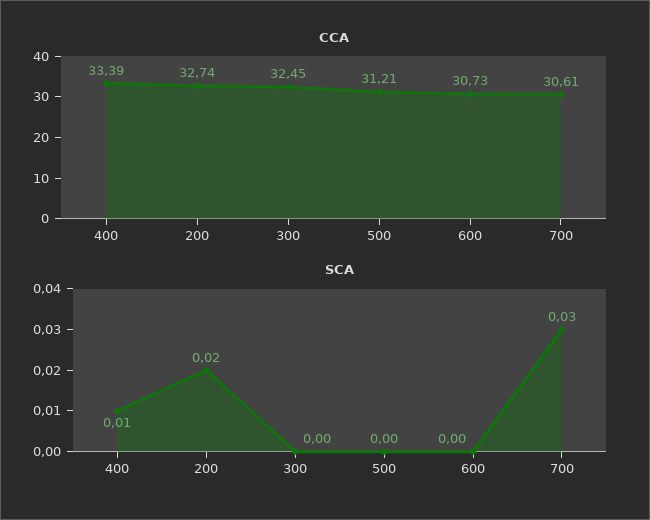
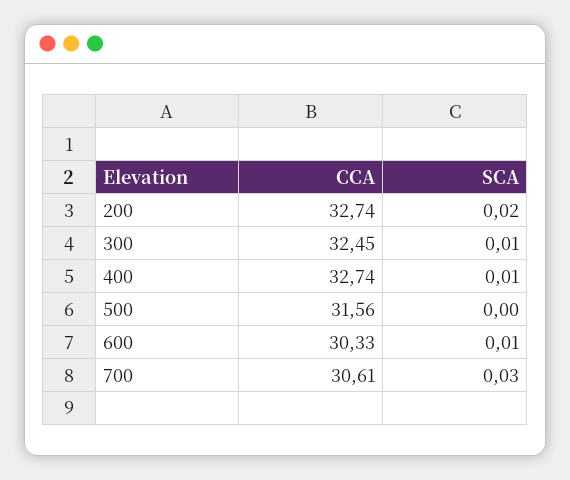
  {
    "CCA": {
-     "400": 33.39,
+     "400": 32.74,
      "200": 32.74,
      "300": 32.45,
-     "500": 31.21,
+     "500": 31.56,
-     "600": 30.73,
+     "600": 30.33,
      "700": 30.61
    },
    "SCA": {
      "400": 0.01,
      "200": 0.02,
-     "300": 0,
+     "300": 0.01,
      "500": 0,
-     "600": 0,
+     "600": 0.01,
      "700": 0.03
    }
  }

